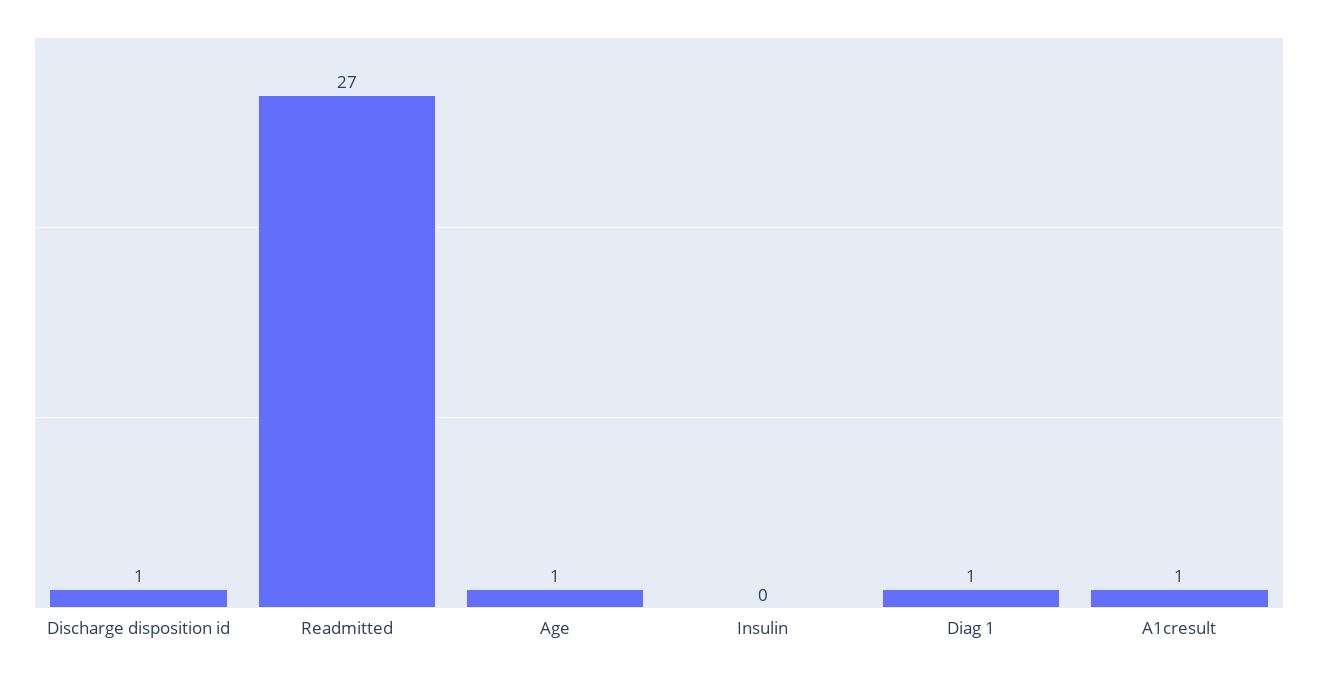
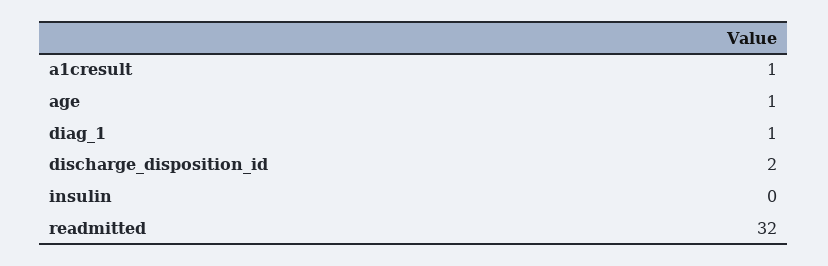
  {
-   "Discharge disposition id": 1,
+   "Discharge disposition id": 2,
-   "Readmitted": 27,
+   "Readmitted": 32,
    "Age": 1,
    "Insulin": 0,
    "Diag 1": 1,
    "A1cresult": 1
  }

